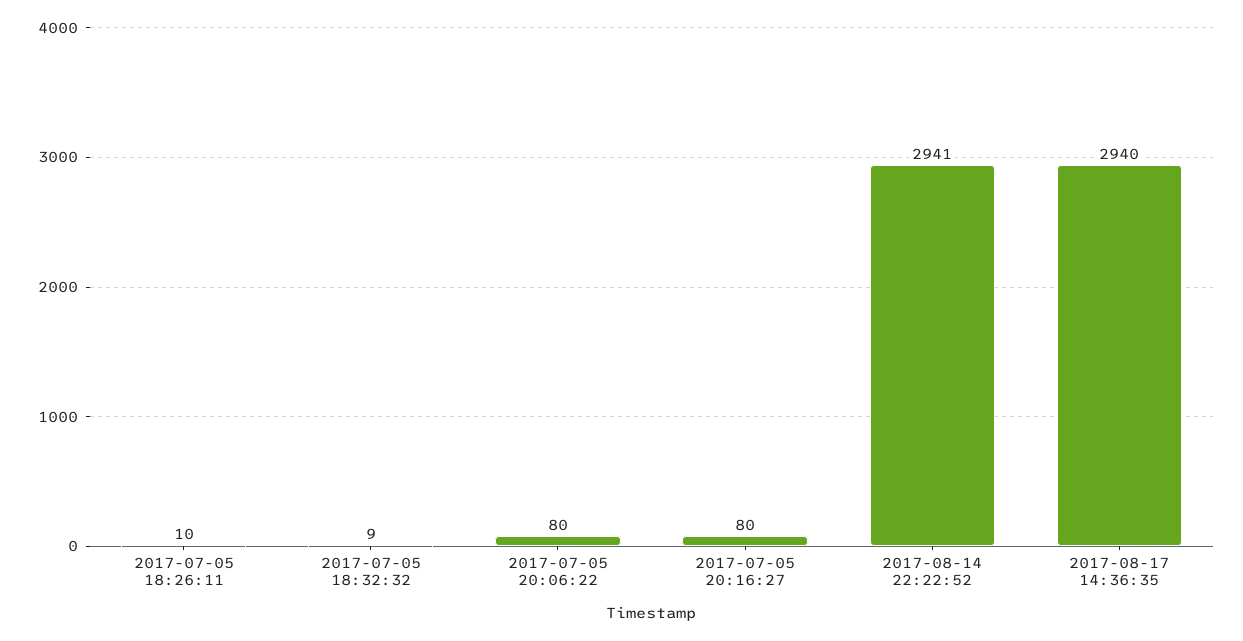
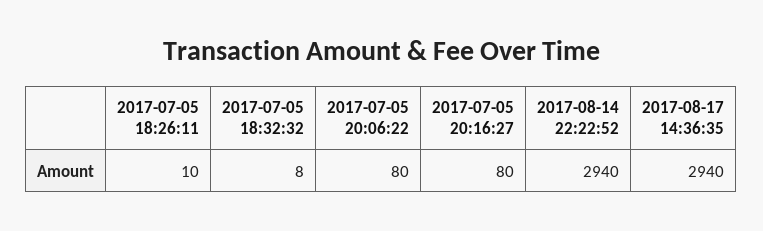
  {
    "2017-07-05 18:26:11": 10,
-   "2017-07-05 18:32:32": 9,
+   "2017-07-05 18:32:32": 8,
    "2017-07-05 20:06:22": 80,
    "2017-07-05 20:16:27": 80,
-   "2017-08-14 22:22:52": 2941,
+   "2017-08-14 22:22:52": 2940,
    "2017-08-17 14:36:35": 2940
  }

